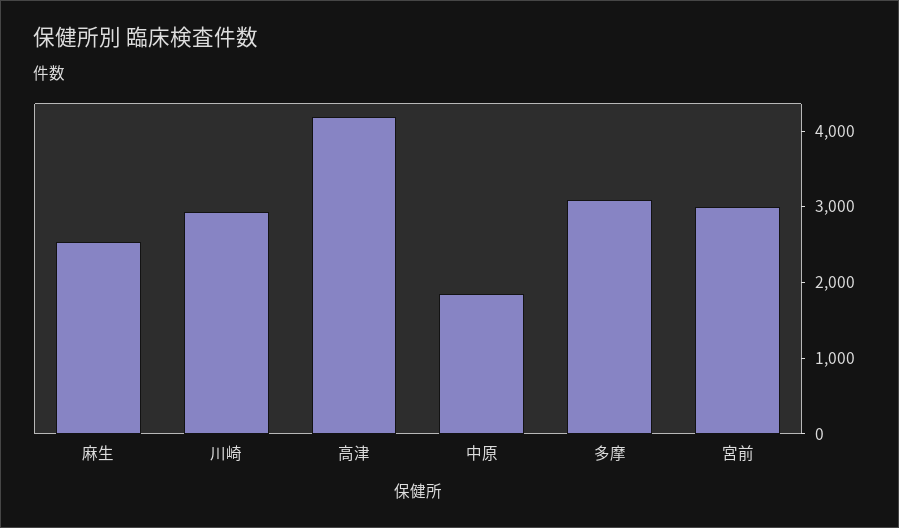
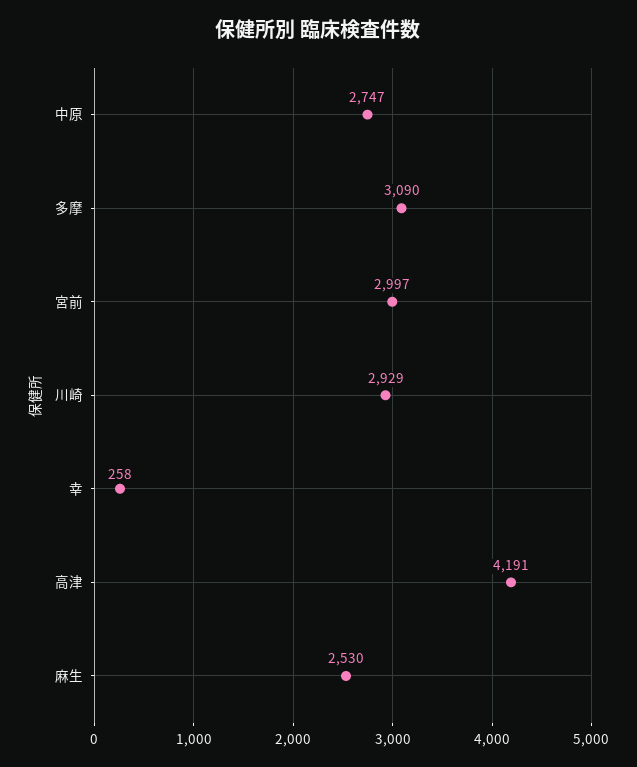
  {
    "麻生": 2530,
    "川崎": 2929,
    "高津": 4191,
-   "中原": 1800,
+   "中原": 2747,
    "多摩": 3090,
-   "宮前": 2997
+   "宮前": 2997,
+   "幸": 258
  }

